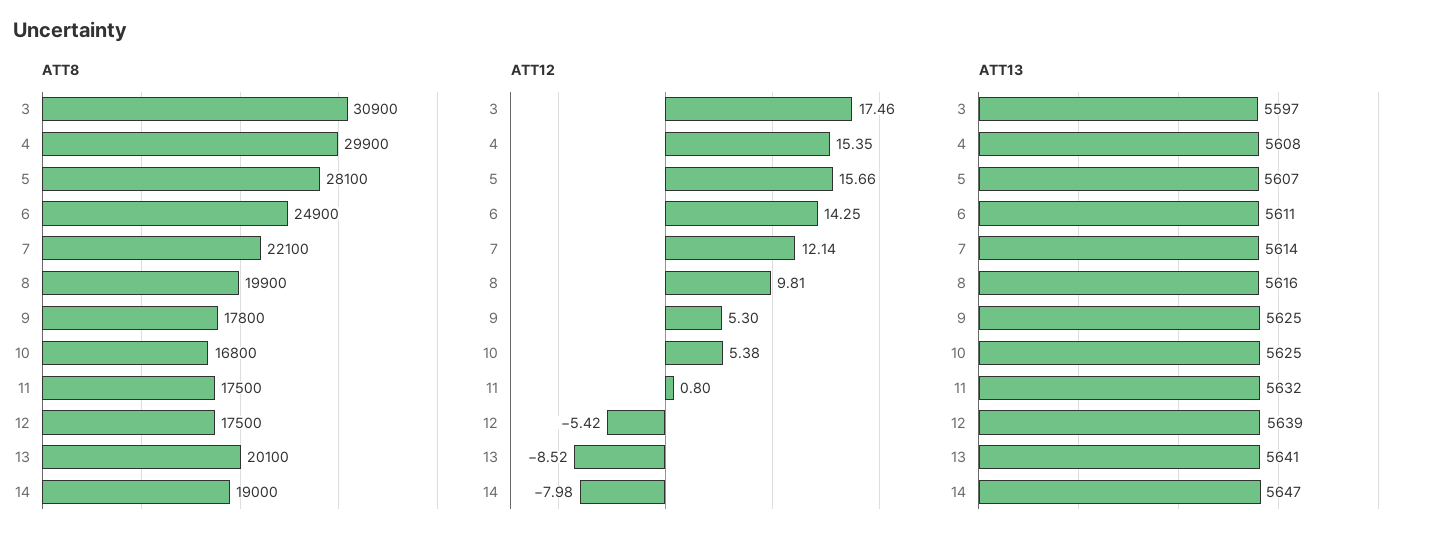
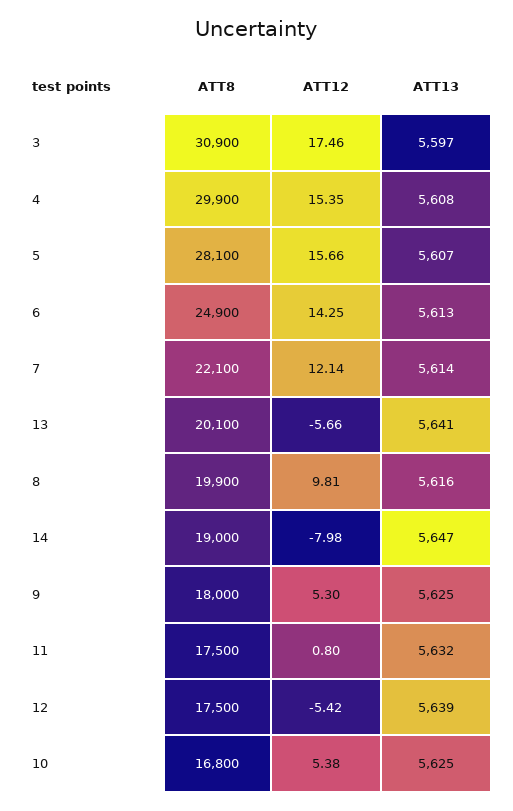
  {
    "ATT8": {
      "3": 30900,
      "4": 29900,
      "5": 28100,
      "6": 24900,
      "7": 22100,
      "8": 19900,
-     "9": 17800,
+     "9": 18000,
      "10": 16800,
      "11": 17500,
      "12": 17500,
      "13": 20100,
      "14": 19000
    },
    "ATT12": {
      "3": 17.46,
      "4": 15.35,
      "5": 15.66,
      "6": 14.25,
      "7": 12.14,
      "8": 9.81,
      "9": 5.3,
      "10": 5.38,
      "11": 0.8,
      "12": -5.42,
-     "13": -8.52,
+     "13": -5.66,
      "14": -7.98
    },
    "ATT13": {
      "3": 5597,
      "4": 5608,
      "5": 5607,
-     "6": 5611,
+     "6": 5613,
      "7": 5614,
      "8": 5616,
      "9": 5625,
      "10": 5625,
      "11": 5632,
      "12": 5639,
      "13": 5641,
      "14": 5647
    }
  }

